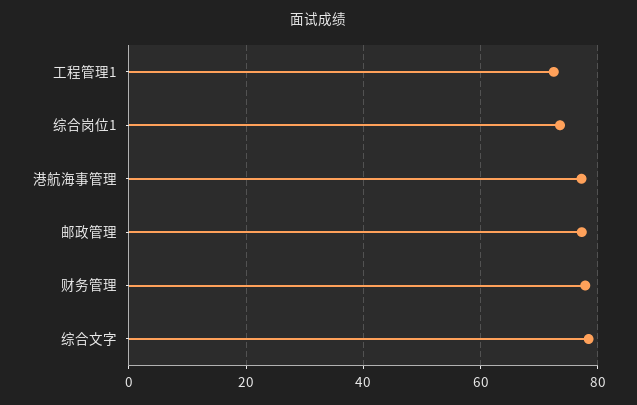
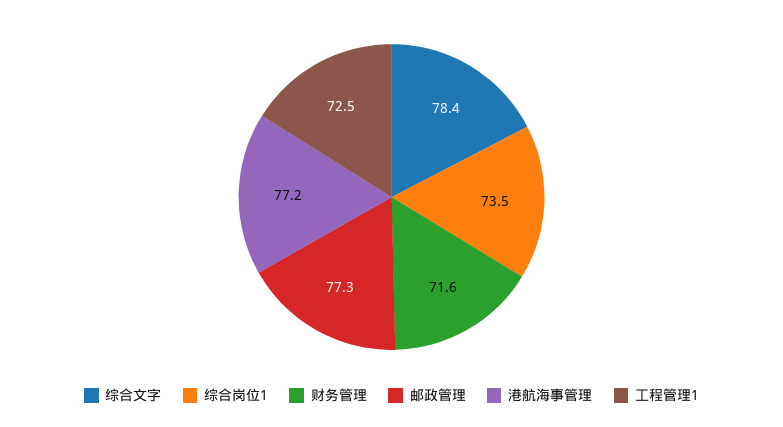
  {
    "工程管理1": 72.5,
    "综合岗位1": 73.5,
    "港航海事管理": 77.2,
    "邮政管理": 77.3,
-   "财务管理": 78,
+   "财务管理": 71.6,
    "综合文字": 78.4
  }

